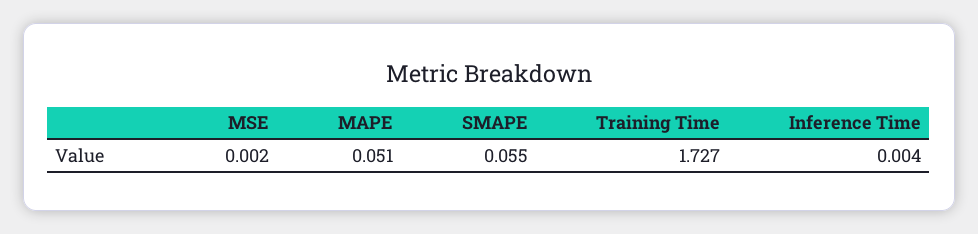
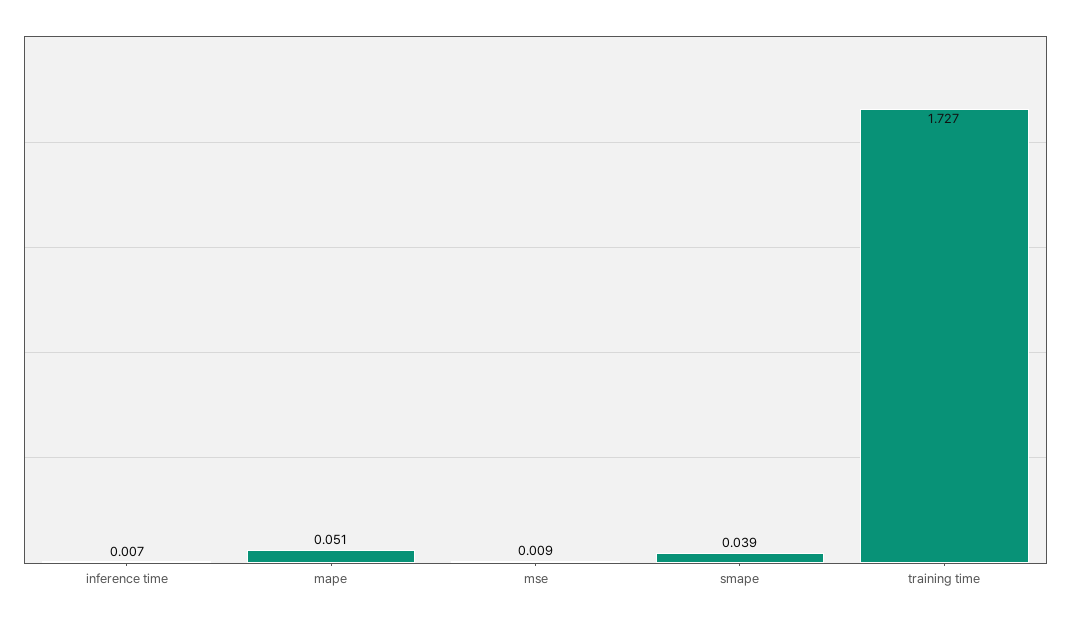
  {
-   "MSE": 0.002,
+   "MSE": 0.009,
    "MAPE": 0.051,
-   "SMAPE": 0.055,
+   "SMAPE": 0.039,
    "Training Time": 1.727,
-   "Inference Time": 0.004
+   "Inference Time": 0.007
  }

